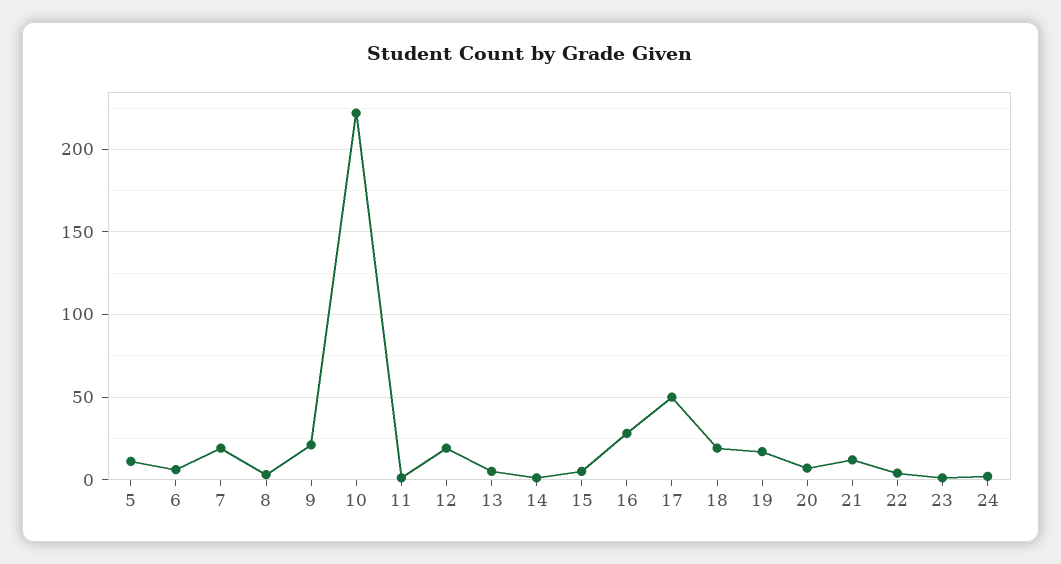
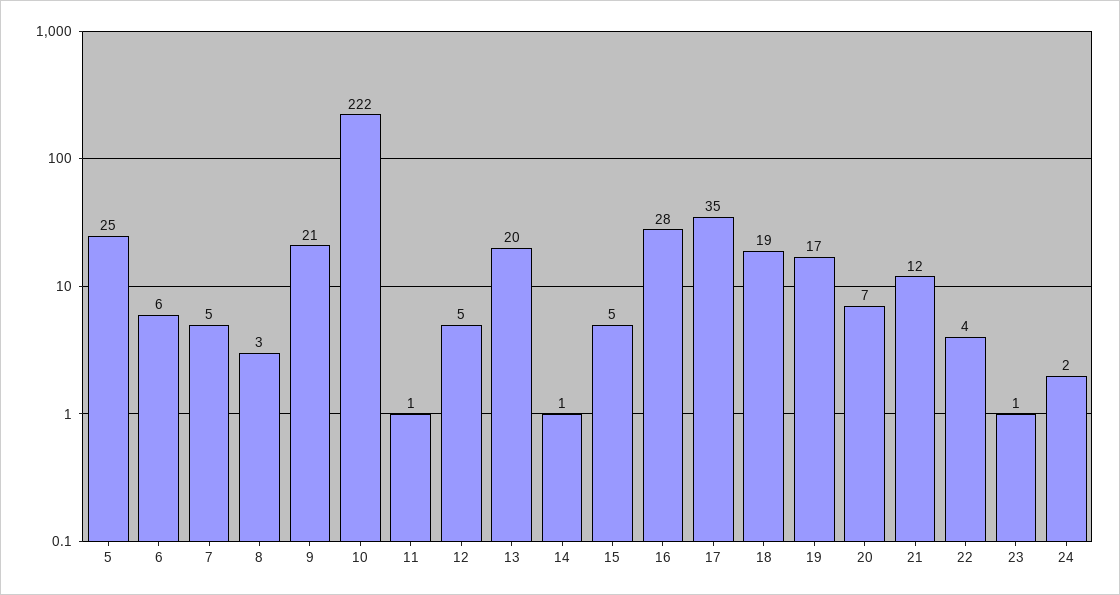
  {
-   "5": 10,
+   "5": 25,
    "6": 6,
-   "7": 20,
+   "7": 5,
    "8": 3,
    "9": 21,
    "10": 222,
    "11": 1,
-   "12": 20,
+   "12": 5,
-   "13": 5,
+   "13": 20,
    "14": 1,
    "15": 5,
    "16": 28,
-   "17": 50,
+   "17": 35,
    "18": 19,
    "19": 17,
    "20": 7,
    "21": 12,
    "22": 4,
    "23": 1,
    "24": 2
  }

